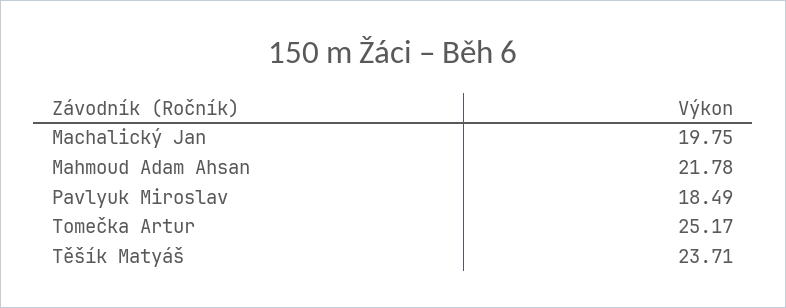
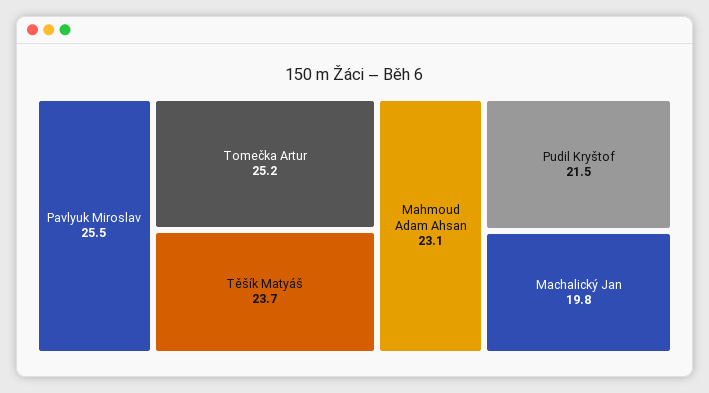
  {
    "Machalický Jan": 19.75,
-   "Mahmoud Adam Ahsan": 21.78,
+   "Mahmoud Adam Ahsan": 23.1,
-   "Pavlyuk Miroslav": 18.49,
+   "Pavlyuk Miroslav": 25.5,
    "Tomečka Artur": 25.17,
-   "Těšík Matyáš": 23.71
+   "Těšík Matyáš": 23.71,
+   "Pudil Kryštof": 21.5
  }

